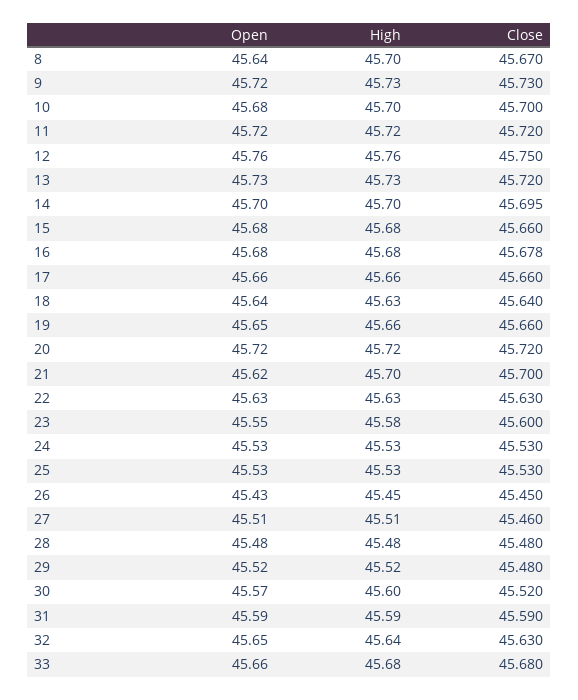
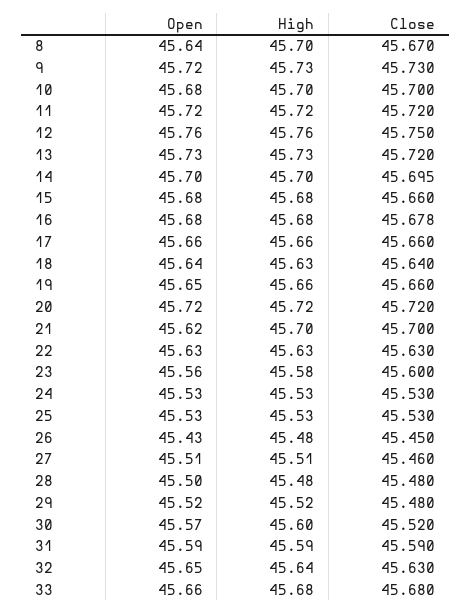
  {
    "Open": {
      "8": 45.64,
      "9": 45.72,
      "10": 45.68,
      "11": 45.72,
      "12": 45.76,
      "13": 45.73,
      "14": 45.7,
      "15": 45.68,
      "16": 45.68,
      "17": 45.66,
      "18": 45.64,
      "19": 45.65,
      "20": 45.72,
      "21": 45.62,
      "22": 45.63,
-     "23": 45.55,
+     "23": 45.56,
      "24": 45.53,
      "25": 45.53,
      "26": 45.43,
      "27": 45.51,
-     "28": 45.48,
+     "28": 45.5,
      "29": 45.52,
      "30": 45.57,
      "31": 45.59,
      "32": 45.65,
      "33": 45.66
    },
    "High": {
      "8": 45.7,
      "9": 45.73,
      "10": 45.7,
      "11": 45.72,
      "12": 45.76,
      "13": 45.73,
      "14": 45.7,
      "15": 45.68,
      "16": 45.68,
      "17": 45.66,
      "18": 45.63,
      "19": 45.66,
      "20": 45.72,
      "21": 45.7,
      "22": 45.63,
      "23": 45.58,
      "24": 45.53,
      "25": 45.53,
-     "26": 45.45,
+     "26": 45.48,
      "27": 45.51,
      "28": 45.48,
      "29": 45.52,
      "30": 45.6,
      "31": 45.59,
      "32": 45.64,
      "33": 45.68
    },
    "Close": {
      "8": 45.67,
      "9": 45.73,
      "10": 45.7,
      "11": 45.72,
      "12": 45.75,
      "13": 45.72,
      "14": 45.695,
      "15": 45.66,
      "16": 45.678,
      "17": 45.66,
      "18": 45.64,
      "19": 45.66,
      "20": 45.72,
      "21": 45.7,
      "22": 45.63,
      "23": 45.6,
      "24": 45.53,
      "25": 45.53,
      "26": 45.45,
      "27": 45.46,
      "28": 45.48,
      "29": 45.48,
      "30": 45.52,
      "31": 45.59,
      "32": 45.63,
      "33": 45.68
    }
  }

